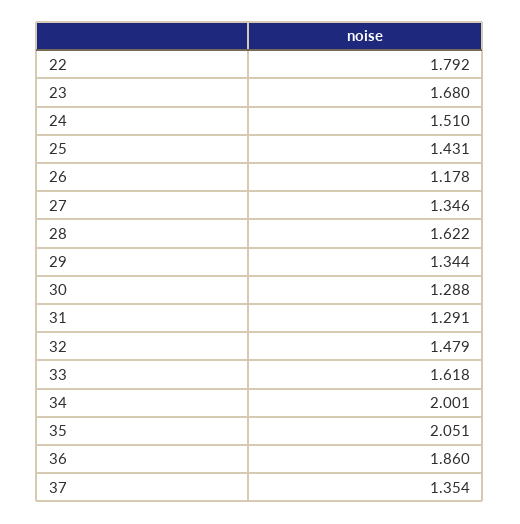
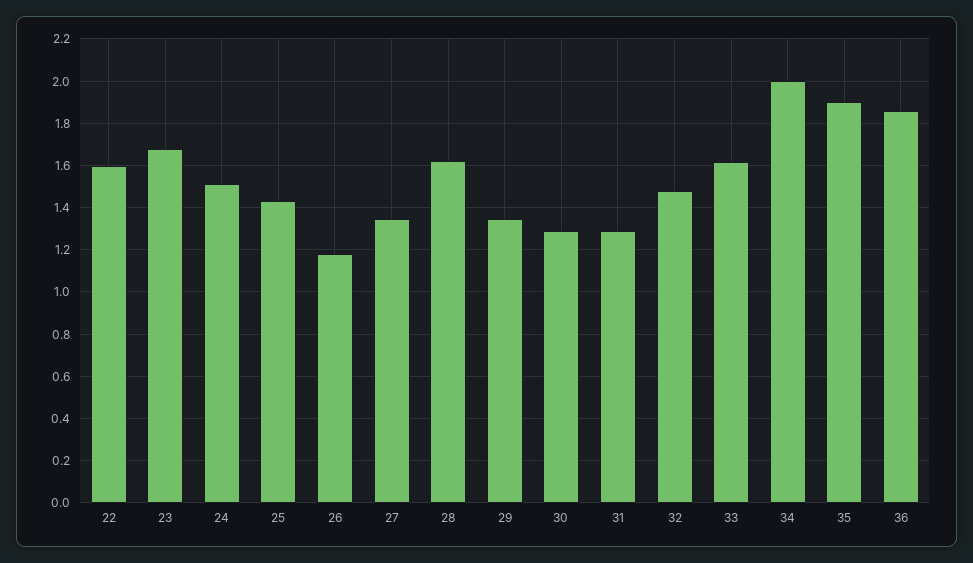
  {
-   "22": 1.792,
+   "22": 1.6,
    "23": 1.68,
    "24": 1.51,
    "25": 1.431,
    "26": 1.178,
    "27": 1.346,
    "28": 1.622,
    "29": 1.344,
    "30": 1.288,
    "31": 1.291,
    "32": 1.479,
    "33": 1.618,
    "34": 2.001,
-   "35": 2.051,
+   "35": 1.9,
-   "36": 1.86,
+   "36": 1.86
-   "37": 1.354
  }

